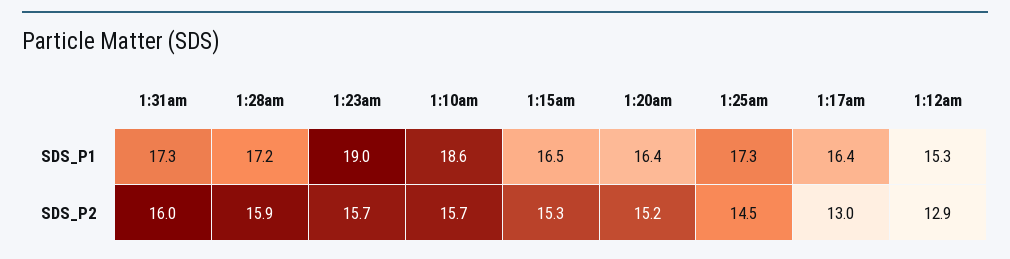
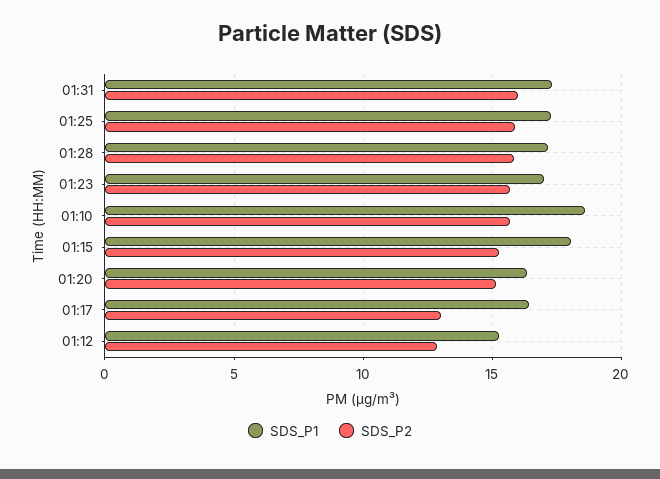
  {
    "SDS_P1": {
      "1:31am": 17.3,
      "1:28am": 17.2,
-     "1:23am": 19,
+     "1:23am": 17,
      "1:10am": 18.6,
-     "1:15am": 16.5,
+     "1:15am": 18,
      "1:20am": 16.4,
      "1:25am": 17.3,
      "1:17am": 16.4,
      "1:12am": 15.3
    },
    "SDS_P2": {
      "1:31am": 16,
      "1:28am": 15.9,
      "1:23am": 15.7,
      "1:10am": 15.7,
      "1:15am": 15.3,
      "1:20am": 15.2,
-     "1:25am": 14.5,
+     "1:25am": 16,
      "1:17am": 13,
      "1:12am": 12.9
    }
  }

